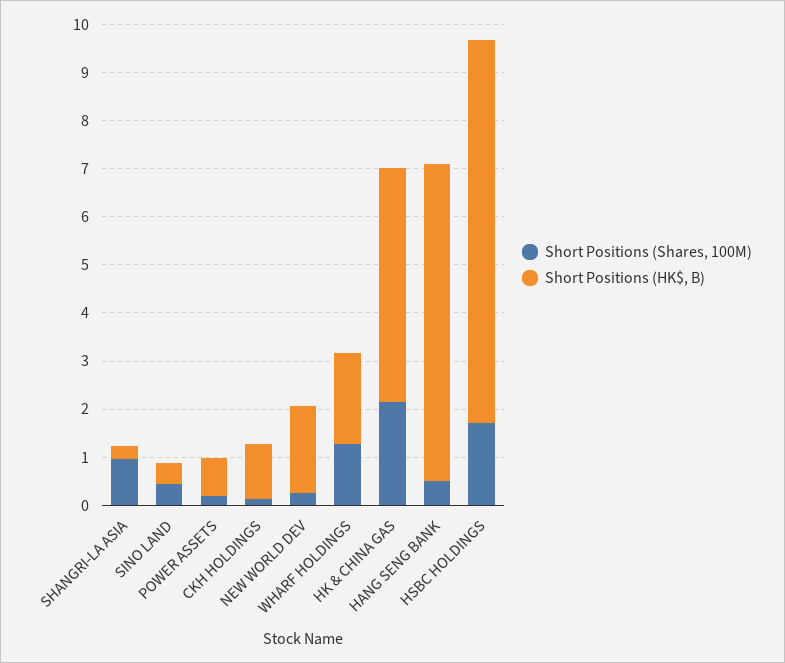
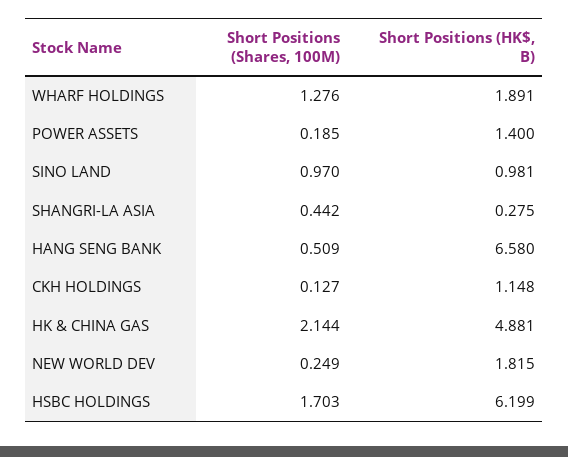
  {
    "Short Positions (Shares, 100M)": {
-     "SHANGRI-LA ASIA": 1,
+     "SHANGRI-LA ASIA": 0.442,
-     "SINO LAND": 0.4,
+     "SINO LAND": 0.97,
      "POWER ASSETS": 0.185,
      "CKH HOLDINGS": 0.127,
      "NEW WORLD DEV": 0.249,
      "WHARF HOLDINGS": 1.276,
      "HK & CHINA GAS": 2.144,
      "HANG SENG BANK": 0.509,
      "HSBC HOLDINGS": 1.703
    },
    "Short Positions (HK$, B)": {
      "SHANGRI-LA ASIA": 0.275,
-     "SINO LAND": 0.4,
+     "SINO LAND": 0.981,
-     "POWER ASSETS": 0.8,
+     "POWER ASSETS": 1.4,
      "CKH HOLDINGS": 1.148,
      "NEW WORLD DEV": 1.815,
      "WHARF HOLDINGS": 1.891,
      "HK & CHINA GAS": 4.881,
      "HANG SENG BANK": 6.58,
-     "HSBC HOLDINGS": 8
+     "HSBC HOLDINGS": 6.199
    }
  }

